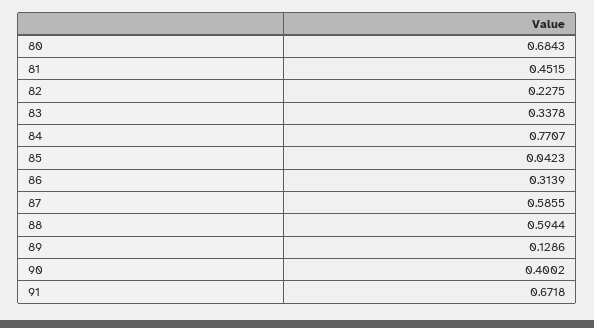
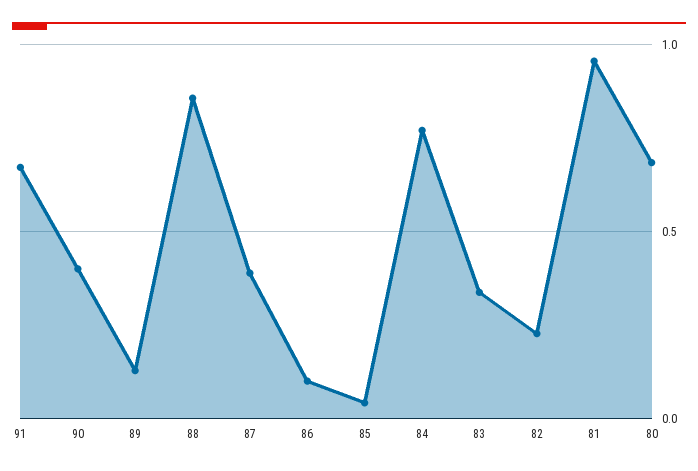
  {
    "80": 0.6843,
-   "81": 0.4515,
+   "81": 0.95,
    "82": 0.2275,
    "83": 0.3378,
    "84": 0.7707,
    "85": 0.0423,
-   "86": 0.3139,
+   "86": 0.1,
-   "87": 0.5855,
+   "87": 0.4,
-   "88": 0.5944,
+   "88": 0.85,
    "89": 0.1286,
    "90": 0.4002,
    "91": 0.6718
  }

